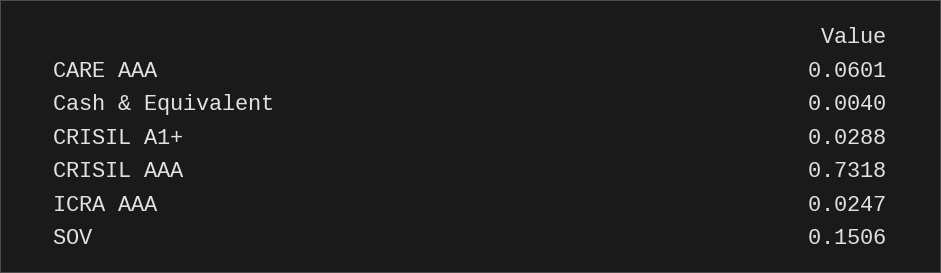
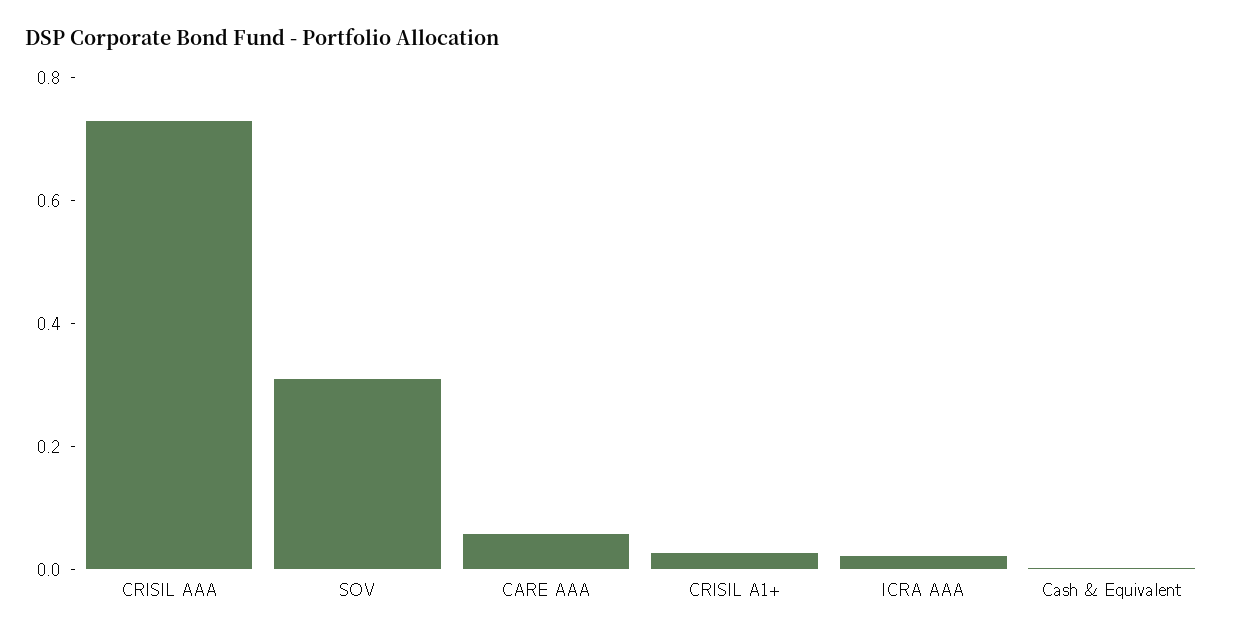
  {
    "CARE AAA": 0.0601,
    "Cash & Equivalent": 0.004,
    "CRISIL A1+": 0.0288,
    "CRISIL AAA": 0.7318,
    "ICRA AAA": 0.0247,
-   "SOV": 0.1506
+   "SOV": 0.3
  }

